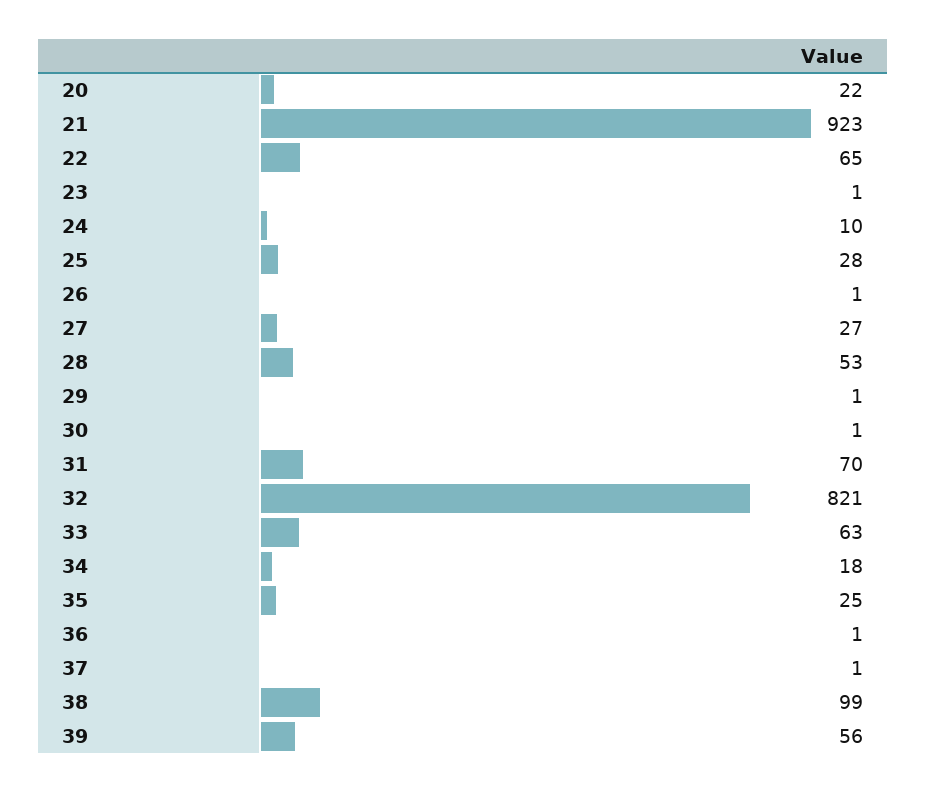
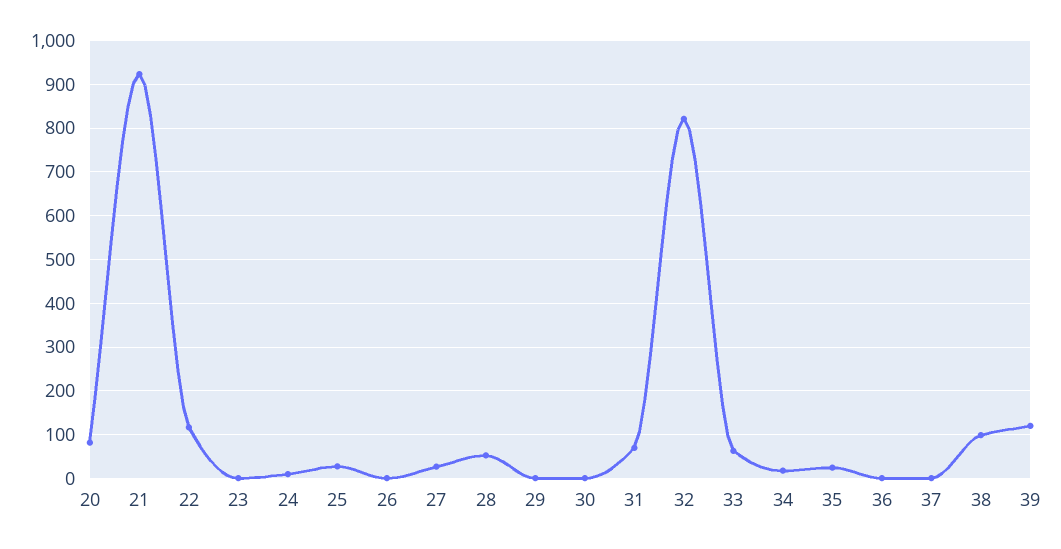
  {
-   "20": 22,
+   "20": 80,
    "21": 923,
-   "22": 65,
+   "22": 120,
    "23": 1,
    "24": 10,
    "25": 28,
    "26": 1,
    "27": 27,
    "28": 53,
    "29": 1,
    "30": 1,
    "31": 70,
    "32": 821,
    "33": 63,
    "34": 18,
    "35": 25,
    "36": 1,
    "37": 1,
    "38": 99,
-   "39": 56
+   "39": 120
  }

